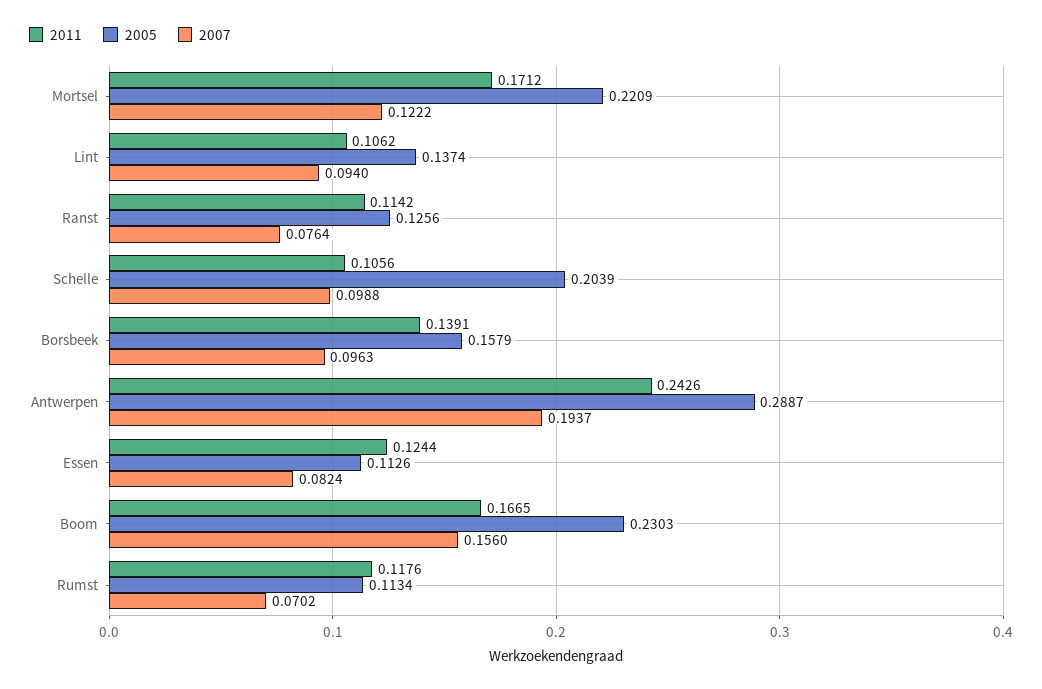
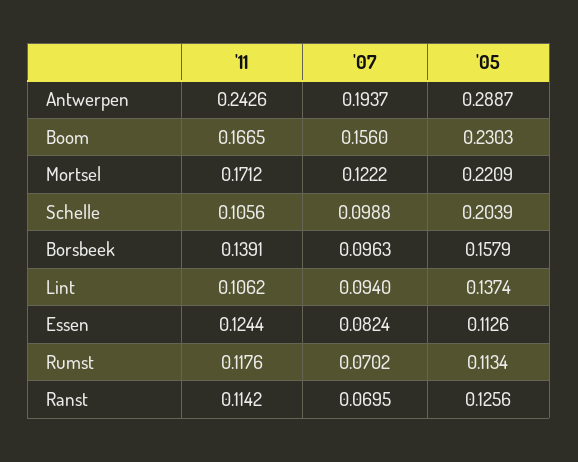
  {
    "2011": {
      "Mortsel": 0.1712,
      "Lint": 0.1062,
      "Ranst": 0.1142,
      "Schelle": 0.1056,
      "Borsbeek": 0.1391,
      "Antwerpen": 0.2426,
      "Essen": 0.1244,
      "Boom": 0.1665,
      "Rumst": 0.1176
    },
    "2005": {
      "Mortsel": 0.2209,
      "Lint": 0.1374,
      "Ranst": 0.1256,
      "Schelle": 0.2039,
      "Borsbeek": 0.1579,
      "Antwerpen": 0.2887,
      "Essen": 0.1126,
      "Boom": 0.2303,
      "Rumst": 0.1134
    },
    "2007": {
      "Mortsel": 0.1222,
      "Lint": 0.094,
-     "Ranst": 0.0764,
+     "Ranst": 0.0695,
      "Schelle": 0.0988,
      "Borsbeek": 0.0963,
      "Antwerpen": 0.1937,
      "Essen": 0.0824,
      "Boom": 0.156,
      "Rumst": 0.0702
    }
  }

